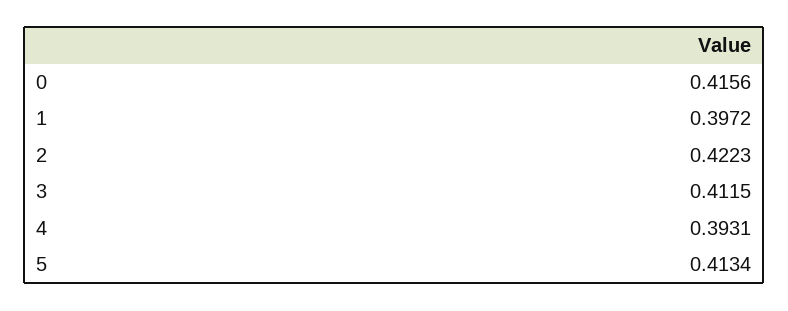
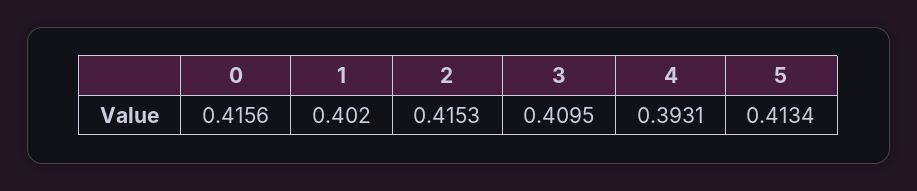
  {
    "0": 0.4156,
-   "1": 0.3972,
+   "1": 0.402,
-   "2": 0.4223,
+   "2": 0.4153,
-   "3": 0.4115,
+   "3": 0.4095,
    "4": 0.3931,
    "5": 0.4134
  }

